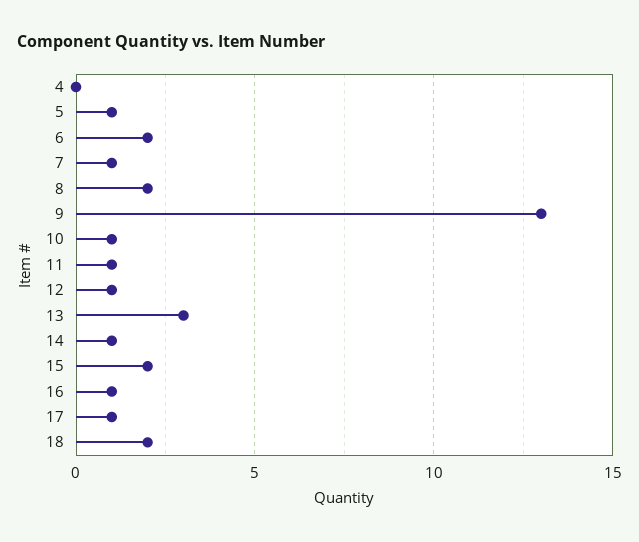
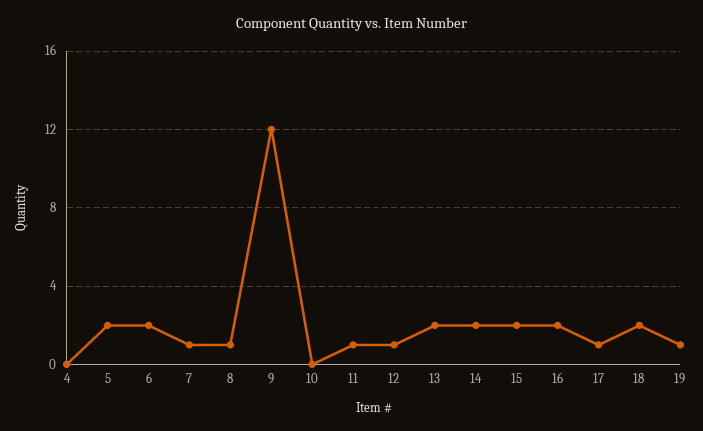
  {
    "4": 0,
-   "5": 1,
+   "5": 2,
    "6": 2,
    "7": 1,
-   "8": 2,
+   "8": 1,
-   "9": 13,
+   "9": 12,
-   "10": 1,
+   "10": 0,
    "11": 1,
    "12": 1,
-   "13": 3,
+   "13": 2,
-   "14": 1,
+   "14": 2,
    "15": 2,
-   "16": 1,
+   "16": 2,
    "17": 1,
-   "18": 2
+   "18": 2,
+   "19": 1
  }

